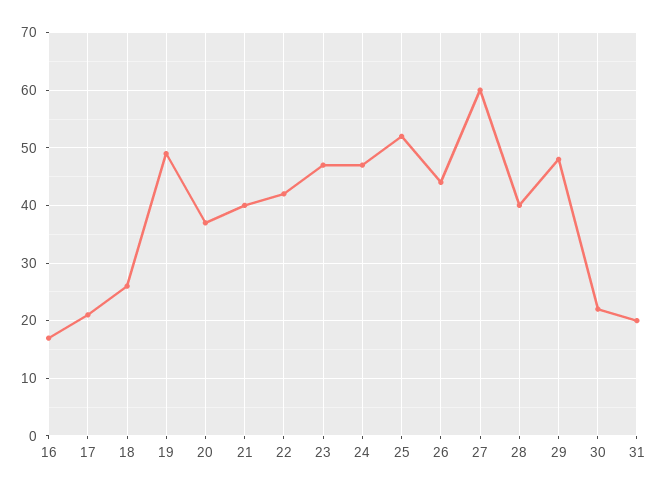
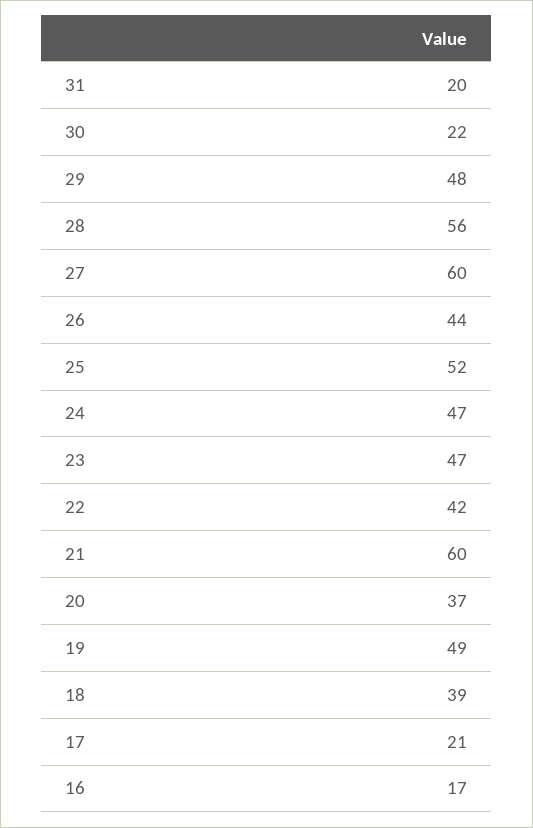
  {
    "16": 17,
    "17": 21,
-   "18": 25,
+   "18": 39,
    "19": 49,
    "20": 37,
-   "21": 40,
+   "21": 60,
    "22": 42,
    "23": 47,
    "24": 47,
    "25": 52,
    "26": 44,
    "27": 60,
-   "28": 40,
+   "28": 56,
    "29": 48,
    "30": 22,
    "31": 20
  }

